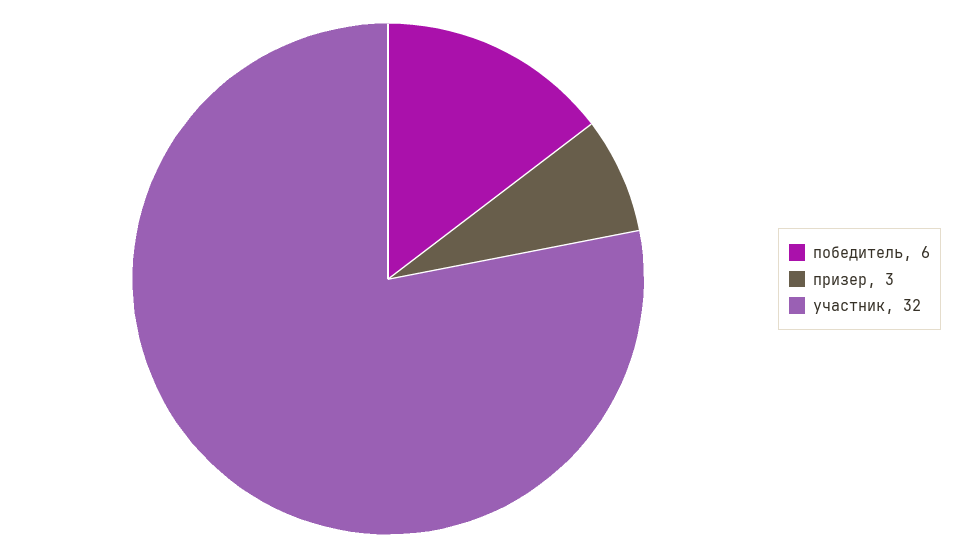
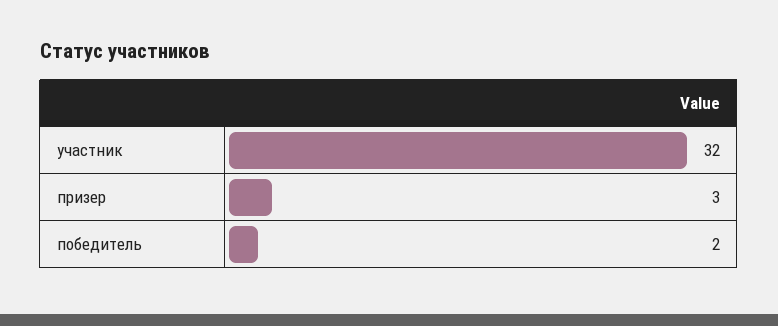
  {
-   "победитель": 6,
+   "победитель": 2,
    "призер": 3,
    "участник": 32
  }

